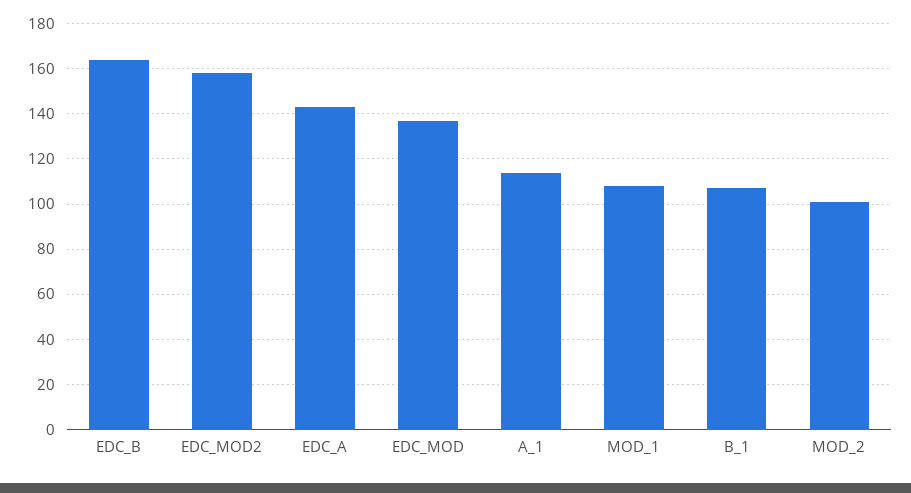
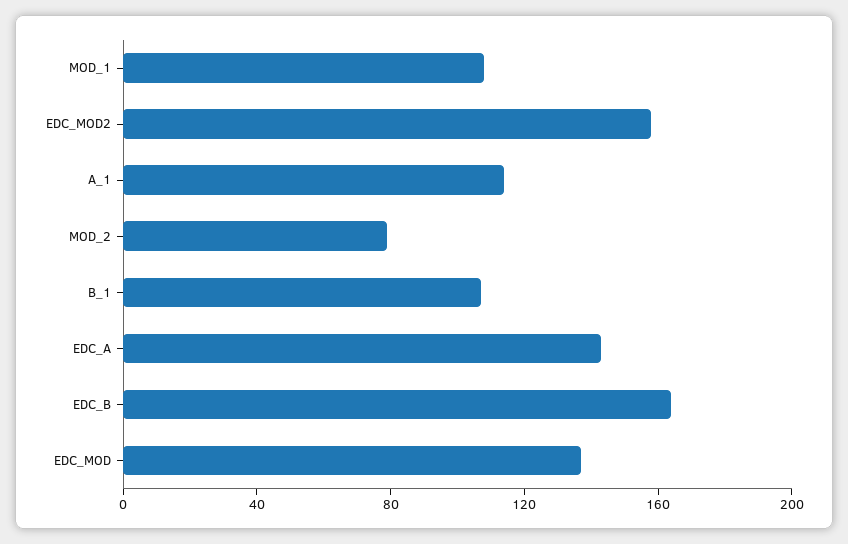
  {
    "EDC_B": 165,
    "EDC_MOD2": 160,
    "EDC_A": 145,
    "EDC_MOD": 135,
    "A_1": 115,
    "MOD_1": 110,
    "B_1": 105,
-   "MOD_2": 100
+   "MOD_2": 80
  }

